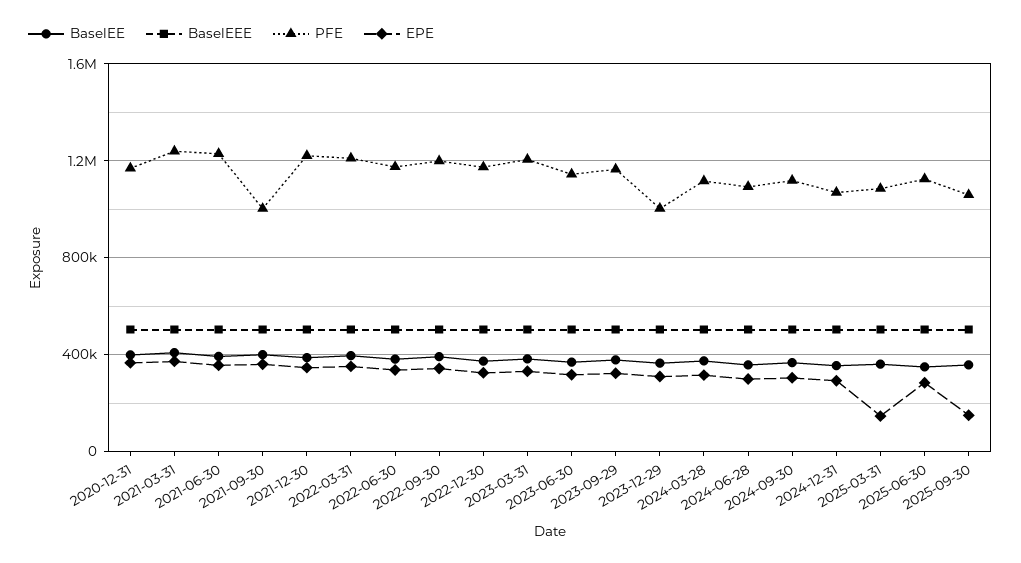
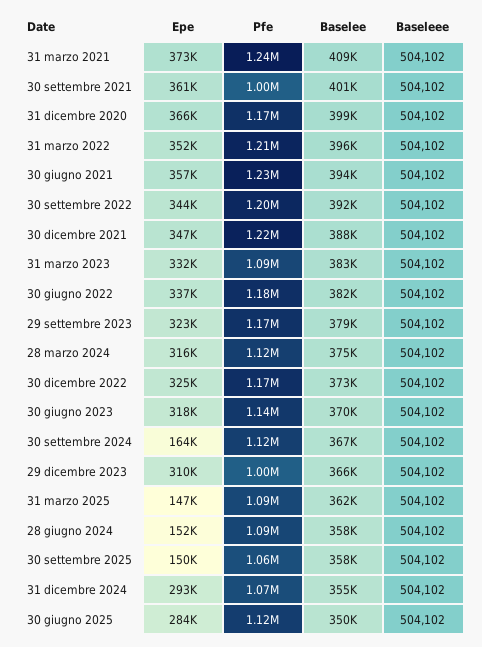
  {
    "BaselEE": {
      "2020-12-31": 399000,
      "2021-03-31": 409000,
      "2021-06-30": 394000,
      "2021-09-30": 401000,
      "2021-12-30": 388000,
      "2022-03-31": 396000,
      "2022-06-30": 382000,
      "2022-09-30": 392000,
      "2022-12-30": 373000,
      "2023-03-31": 383000,
      "2023-06-30": 370000,
      "2023-09-29": 379000,
      "2023-12-29": 366000,
      "2024-03-28": 375000,
      "2024-06-28": 358000,
      "2024-09-30": 367000,
      "2024-12-31": 355000,
      "2025-03-31": 362000,
      "2025-06-30": 350000,
      "2025-09-30": 358000
    },
    "BaselEEE": {
      "2020-12-31": 504102,
      "2021-03-31": 504102,
      "2021-06-30": 504102,
      "2021-09-30": 504102,
      "2021-12-30": 504102,
      "2022-03-31": 504102,
      "2022-06-30": 504102,
      "2022-09-30": 504102,
      "2022-12-30": 504102,
      "2023-03-31": 504102,
      "2023-06-30": 504102,
      "2023-09-29": 504102,
      "2023-12-29": 504102,
      "2024-03-28": 504102,
      "2024-06-28": 504102,
      "2024-09-30": 504102,
      "2024-12-31": 504102,
      "2025-03-31": 504102,
      "2025-06-30": 504102,
      "2025-09-30": 504102
    },
    "PFE": {
      "2020-12-31": 1170000,
      "2021-03-31": 1240000,
      "2021-06-30": 1230000,
      "2021-09-30": 1000000,
      "2021-12-30": 1220000,
      "2022-03-31": 1210000,
      "2022-06-30": 1180000,
      "2022-09-30": 1200000,
      "2022-12-30": 1170000,
-     "2023-03-31": 1200000,
+     "2023-03-31": 1090000,
      "2023-06-30": 1140000,
      "2023-09-29": 1170000,
      "2023-12-29": 1000000,
      "2024-03-28": 1120000,
      "2024-06-28": 1090000,
      "2024-09-30": 1120000,
      "2024-12-31": 1070000,
      "2025-03-31": 1090000,
      "2025-06-30": 1120000,
      "2025-09-30": 1060000
    },
    "EPE": {
      "2020-12-31": 366000,
      "2021-03-31": 373000,
      "2021-06-30": 357000,
      "2021-09-30": 361000,
      "2021-12-30": 347000,
      "2022-03-31": 352000,
      "2022-06-30": 337000,
      "2022-09-30": 344000,
      "2022-12-30": 325000,
      "2023-03-31": 332000,
      "2023-06-30": 318000,
      "2023-09-29": 323000,
      "2023-12-29": 310000,
      "2024-03-28": 316000,
-     "2024-06-28": 300000,
+     "2024-06-28": 152000,
-     "2024-09-30": 300000,
+     "2024-09-30": 164000,
      "2024-12-31": 293000,
      "2025-03-31": 147000,
      "2025-06-30": 284000,
      "2025-09-30": 150000
    }
  }

